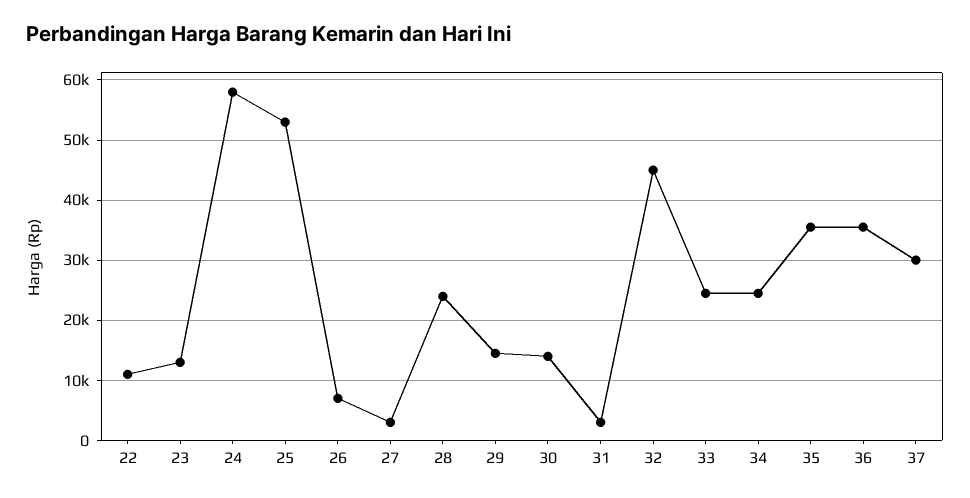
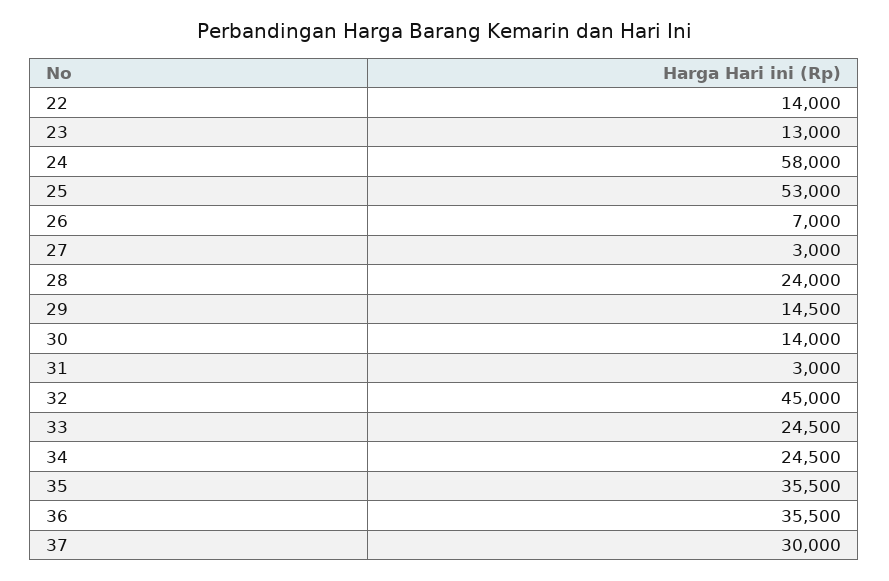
  {
-   "22": 11000,
+   "22": 14000,
    "23": 13000,
    "24": 58000,
    "25": 53000,
    "26": 7000,
    "27": 3000,
    "28": 24000,
    "29": 14500,
    "30": 14000,
    "31": 3000,
    "32": 45000,
    "33": 24500,
    "34": 24500,
    "35": 35500,
    "36": 35500,
    "37": 30000
  }

